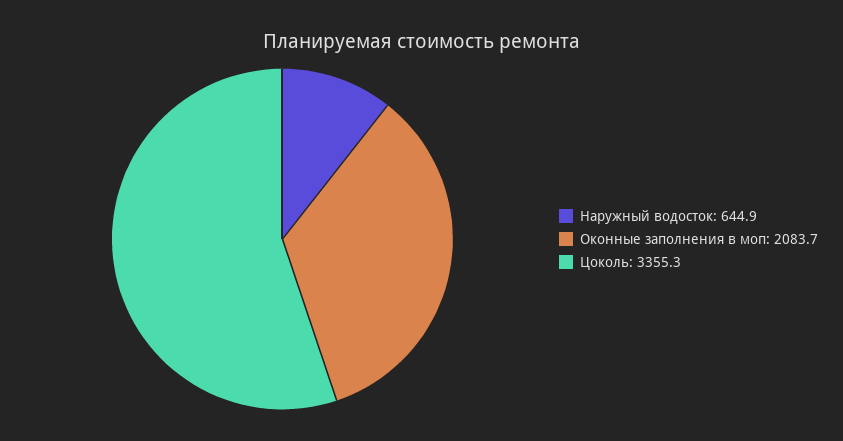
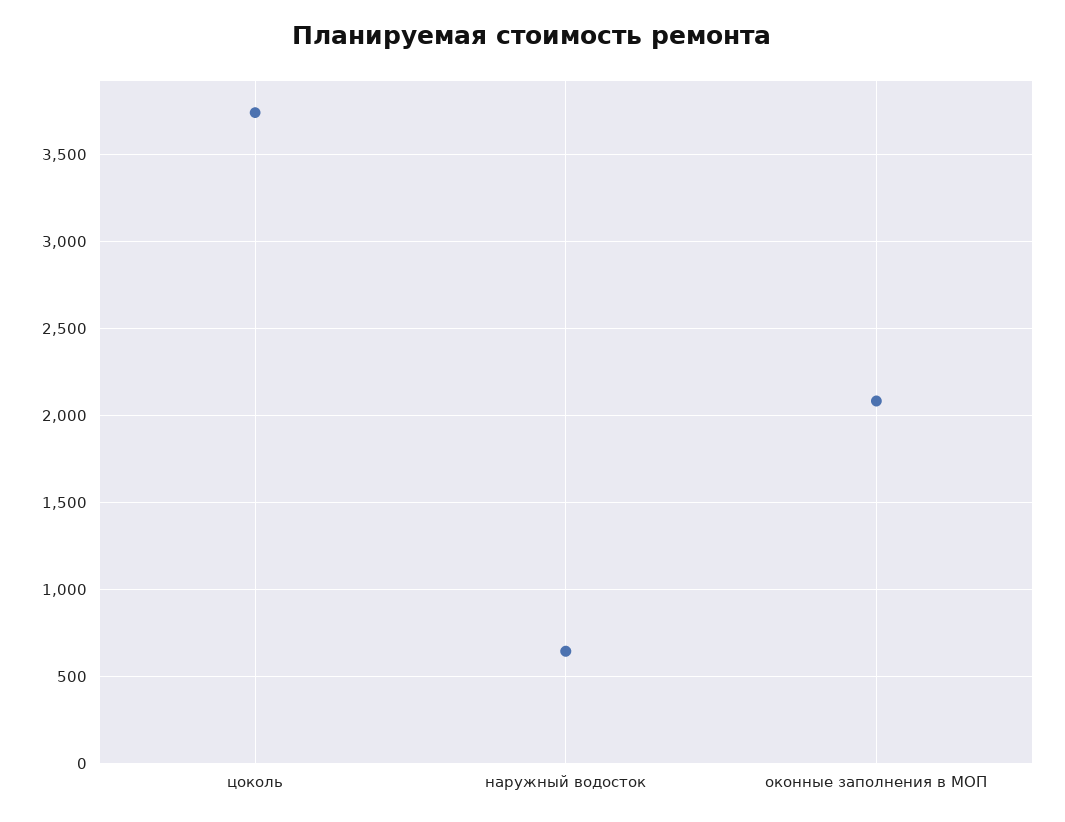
  {
    "Наружный водосток": 644.9,
    "Оконные заполнения в моп": 2083.7,
-   "Цоколь": 3355.3
+   "Цоколь": 3750
  }

